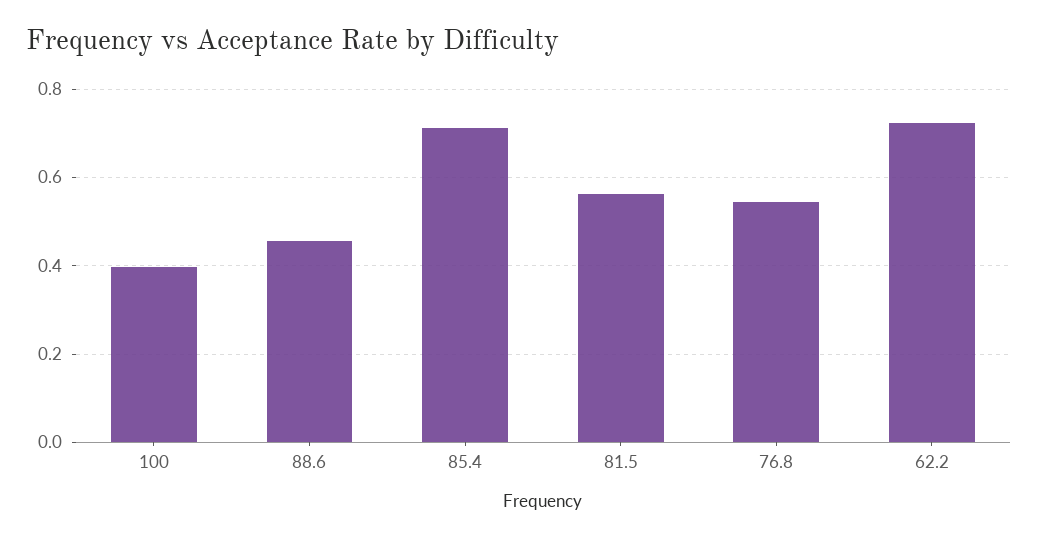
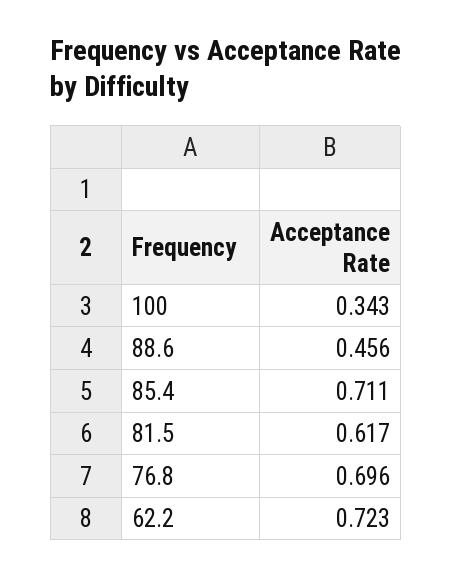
  {
-   "100": 0.4,
+   "100": 0.343,
    "88.6": 0.456,
    "85.4": 0.711,
-   "81.5": 0.56,
+   "81.5": 0.617,
-   "76.8": 0.54,
+   "76.8": 0.696,
    "62.2": 0.723
  }

